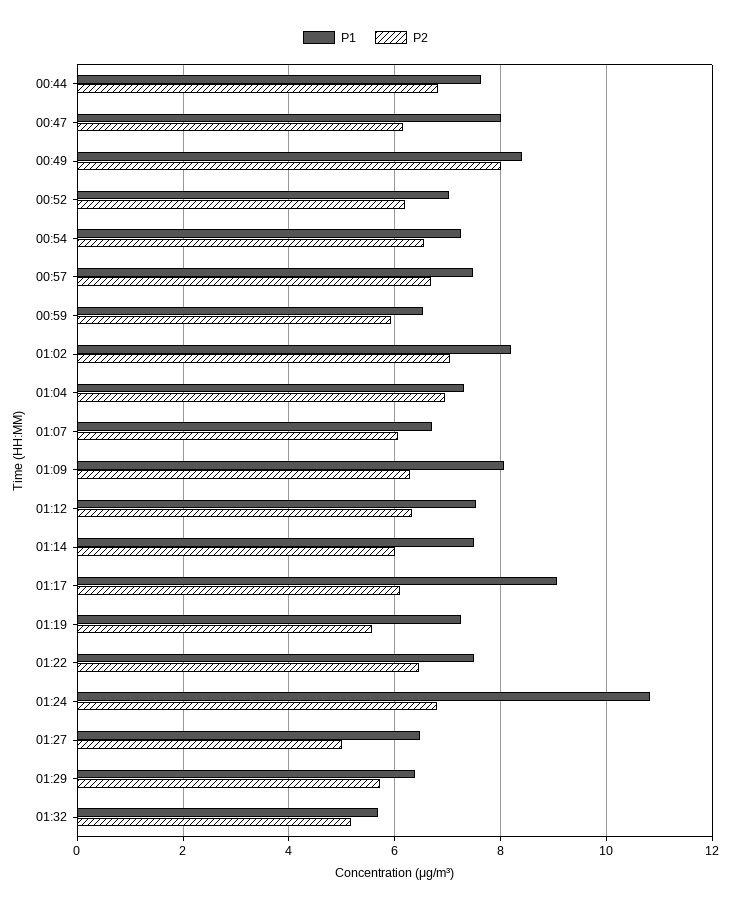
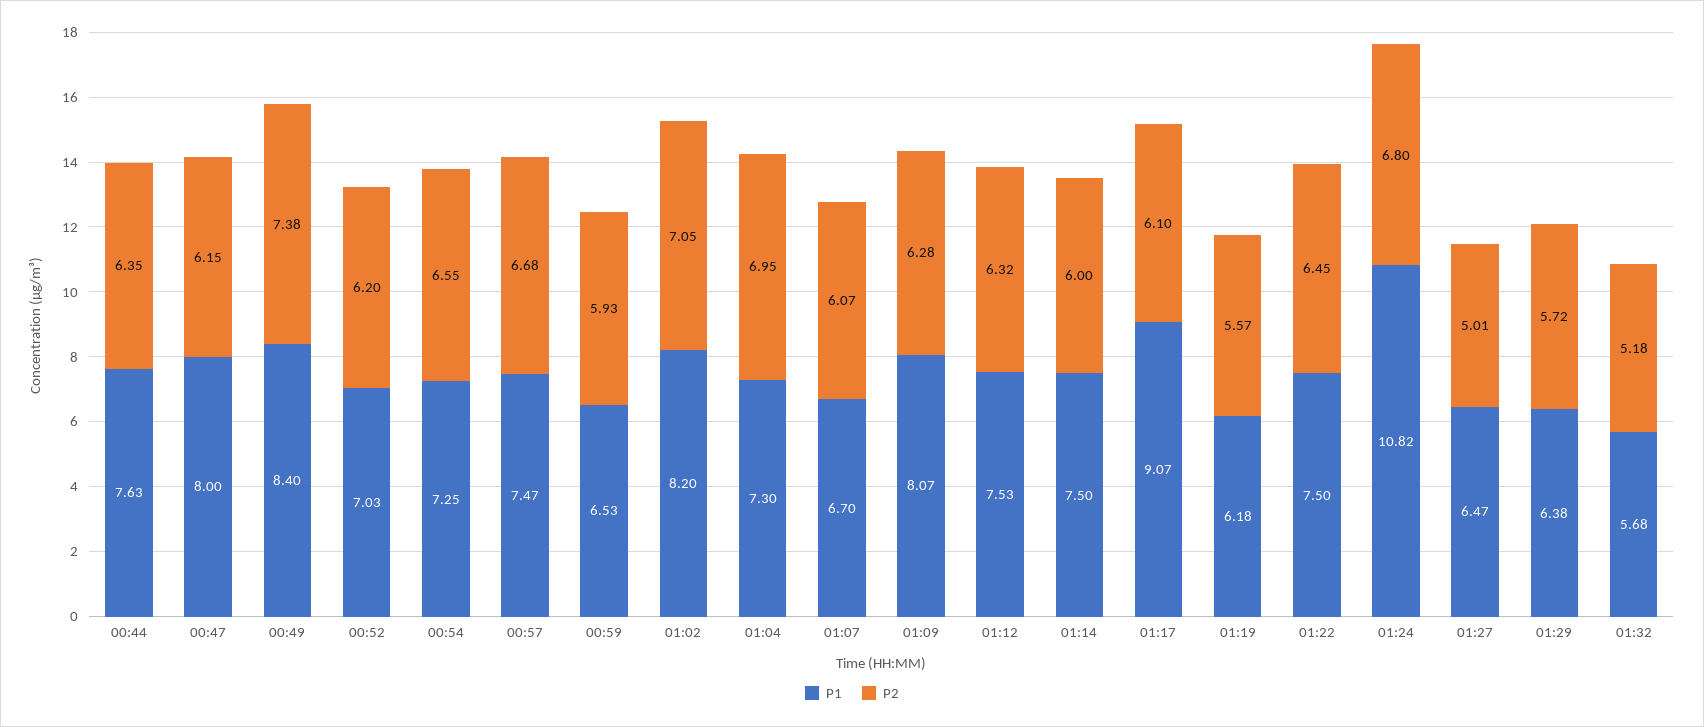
  {
    "P1": {
      "00:44": 7.63,
      "00:47": 8,
      "00:49": 8.4,
      "00:52": 7.03,
      "00:54": 7.25,
      "00:57": 7.47,
      "00:59": 6.53,
      "01:02": 8.2,
      "01:04": 7.3,
      "01:07": 6.7,
      "01:09": 8.07,
      "01:12": 7.53,
      "01:14": 7.5,
      "01:17": 9.07,
-     "01:19": 7.2,
+     "01:19": 6.18,
      "01:22": 7.5,
      "01:24": 10.82,
      "01:27": 6.47,
      "01:29": 6.38,
      "01:32": 5.68
    },
    "P2": {
-     "00:44": 6.8,
+     "00:44": 6.35,
      "00:47": 6.15,
-     "00:49": 8,
+     "00:49": 7.38,
      "00:52": 6.2,
      "00:54": 6.55,
      "00:57": 6.68,
      "00:59": 5.93,
      "01:02": 7.05,
      "01:04": 6.95,
      "01:07": 6.07,
      "01:09": 6.28,
      "01:12": 6.32,
      "01:14": 6,
      "01:17": 6.1,
      "01:19": 5.57,
      "01:22": 6.45,
      "01:24": 6.8,
      "01:27": 5.01,
      "01:29": 5.72,
      "01:32": 5.18
    }
  }

